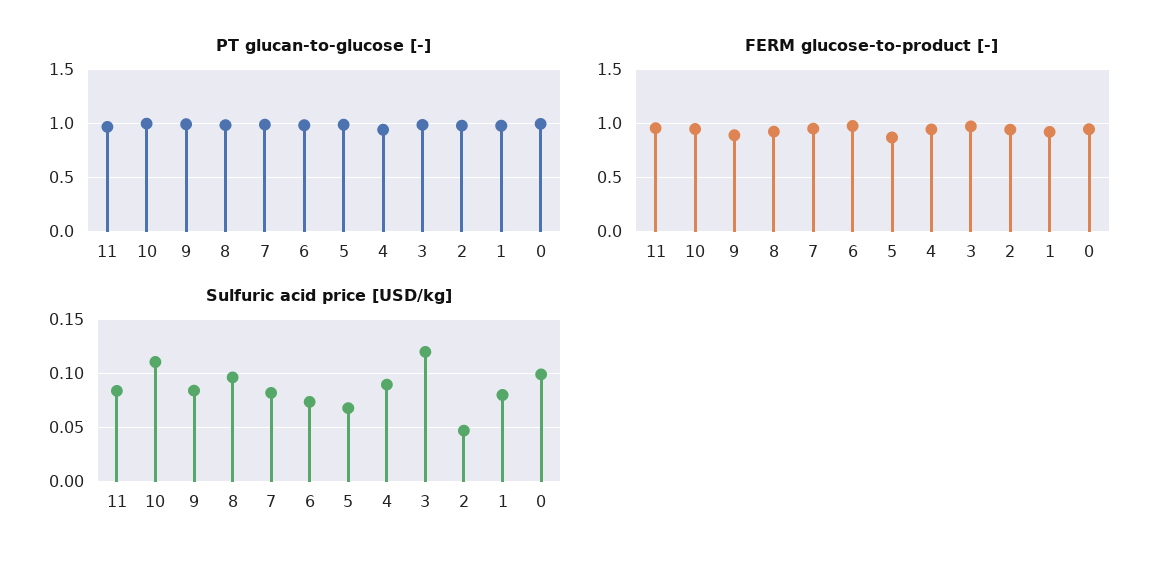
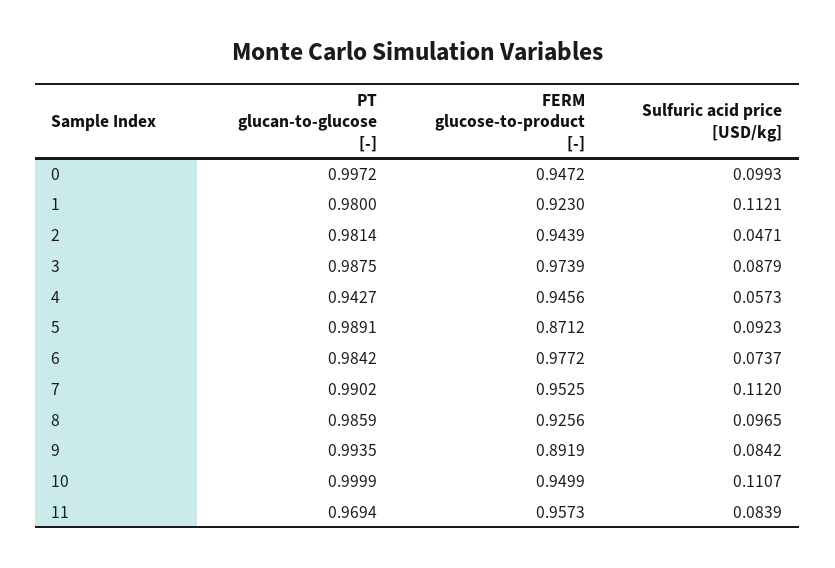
  {
    "PT glucan-to-glucose [-]": {
      "11": 0.9694,
      "10": 0.9999,
      "9": 0.9935,
      "8": 0.9859,
      "7": 0.9902,
      "6": 0.9842,
      "5": 0.9891,
      "4": 0.9427,
      "3": 0.9875,
      "2": 0.9814,
      "1": 0.98,
      "0": 0.9972
    },
    "FERM glucose-to-product [-]": {
      "11": 0.9573,
      "10": 0.9499,
      "9": 0.8919,
      "8": 0.9256,
      "7": 0.9525,
      "6": 0.9772,
      "5": 0.8712,
      "4": 0.9456,
      "3": 0.9739,
      "2": 0.9439,
      "1": 0.923,
      "0": 0.9472
    },
    "Sulfuric acid price [USD/kg]": {
      "11": 0.0839,
      "10": 0.1107,
      "9": 0.0842,
      "8": 0.0965,
-     "7": 0.08,
+     "7": 0.112,
      "6": 0.0737,
-     "5": 0.07,
+     "5": 0.0923,
-     "4": 0.09,
+     "4": 0.0573,
-     "3": 0.12,
+     "3": 0.0879,
      "2": 0.0471,
-     "1": 0.08,
+     "1": 0.1121,
      "0": 0.0993
    }
  }

